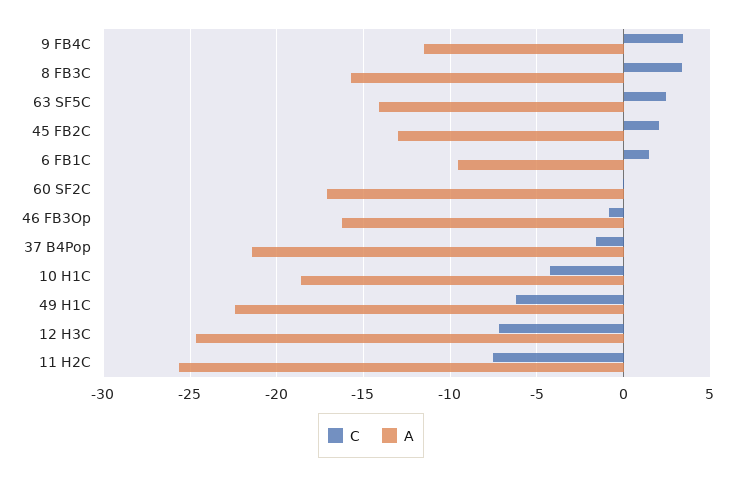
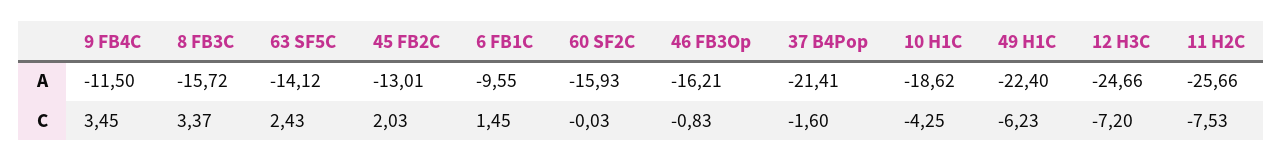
  {
    "C": {
      "9 FB4C": 3.45,
      "8 FB3C": 3.37,
      "63 SF5C": 2.43,
      "45 FB2C": 2.03,
      "6 FB1C": 1.45,
      "60 SF2C": -0.03,
      "46 FB3Op": -0.83,
      "37 B4Pop": -1.6,
      "10 H1C": -4.25,
      "49 H1C": -6.23,
      "12 H3C": -7.2,
      "11 H2C": -7.53
    },
    "A": {
      "9 FB4C": -11.5,
      "8 FB3C": -15.72,
      "63 SF5C": -14.12,
      "45 FB2C": -13.01,
      "6 FB1C": -9.55,
-     "60 SF2C": -17,
+     "60 SF2C": -15.93,
      "46 FB3Op": -16.21,
      "37 B4Pop": -21.41,
      "10 H1C": -18.62,
      "49 H1C": -22.4,
      "12 H3C": -24.66,
      "11 H2C": -25.66
    }
  }

